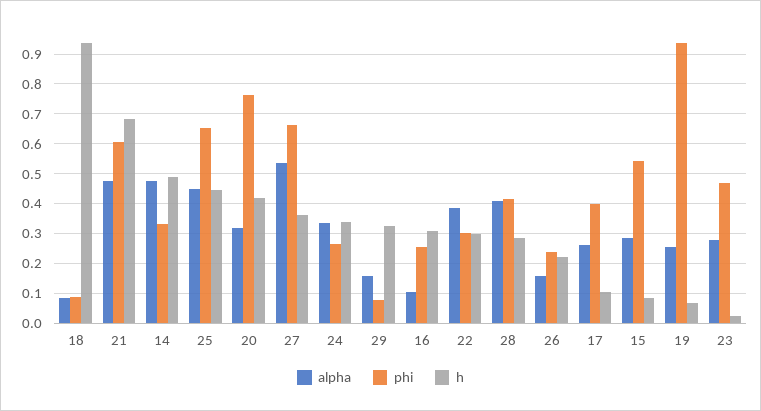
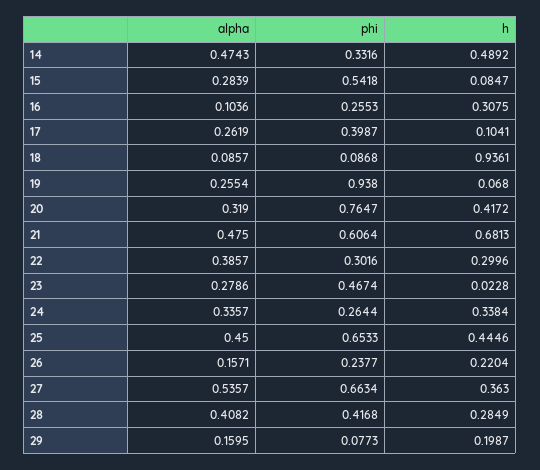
  {
    "alpha": {
      "18": 0.0857,
      "21": 0.475,
      "14": 0.4743,
      "25": 0.45,
      "20": 0.319,
      "27": 0.5357,
      "24": 0.3357,
      "29": 0.1595,
      "16": 0.1036,
      "22": 0.3857,
      "28": 0.4082,
      "26": 0.1571,
      "17": 0.2619,
      "15": 0.2839,
      "19": 0.2554,
      "23": 0.2786
    },
    "phi": {
      "18": 0.0868,
      "21": 0.6064,
      "14": 0.3316,
      "25": 0.6533,
      "20": 0.7647,
      "27": 0.6634,
      "24": 0.2644,
      "29": 0.0773,
      "16": 0.2553,
      "22": 0.3016,
      "28": 0.4168,
      "26": 0.2377,
      "17": 0.3987,
      "15": 0.5418,
      "19": 0.938,
      "23": 0.4674
    },
    "h": {
      "18": 0.9361,
      "21": 0.6813,
      "14": 0.4892,
      "25": 0.4446,
      "20": 0.4172,
      "27": 0.363,
      "24": 0.3384,
-     "29": 0.325,
+     "29": 0.1987,
      "16": 0.3075,
      "22": 0.2996,
      "28": 0.2849,
      "26": 0.2204,
      "17": 0.1041,
      "15": 0.0847,
      "19": 0.068,
      "23": 0.0228
    }
  }

